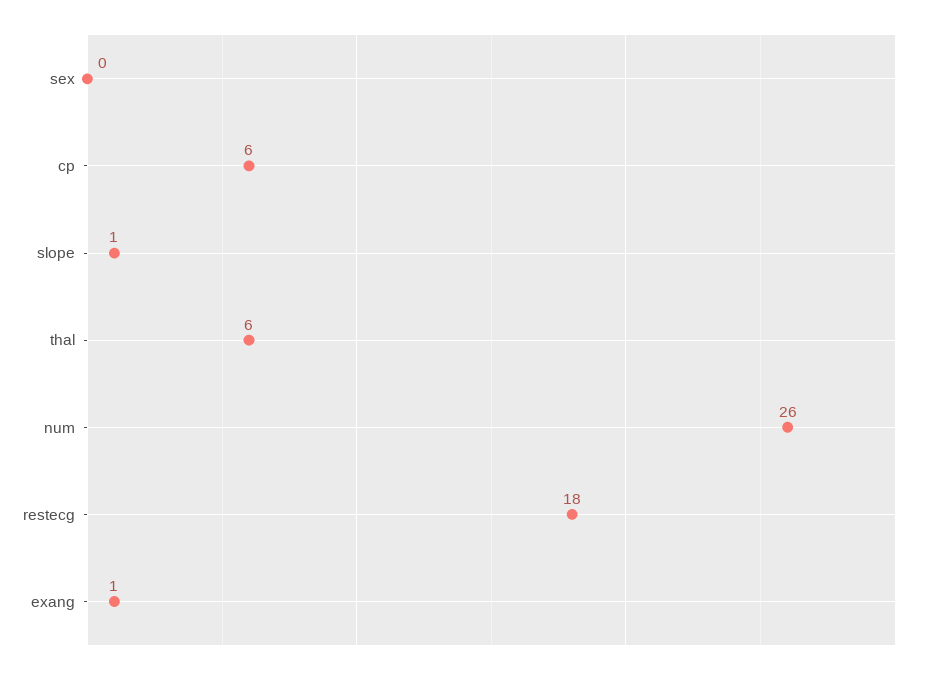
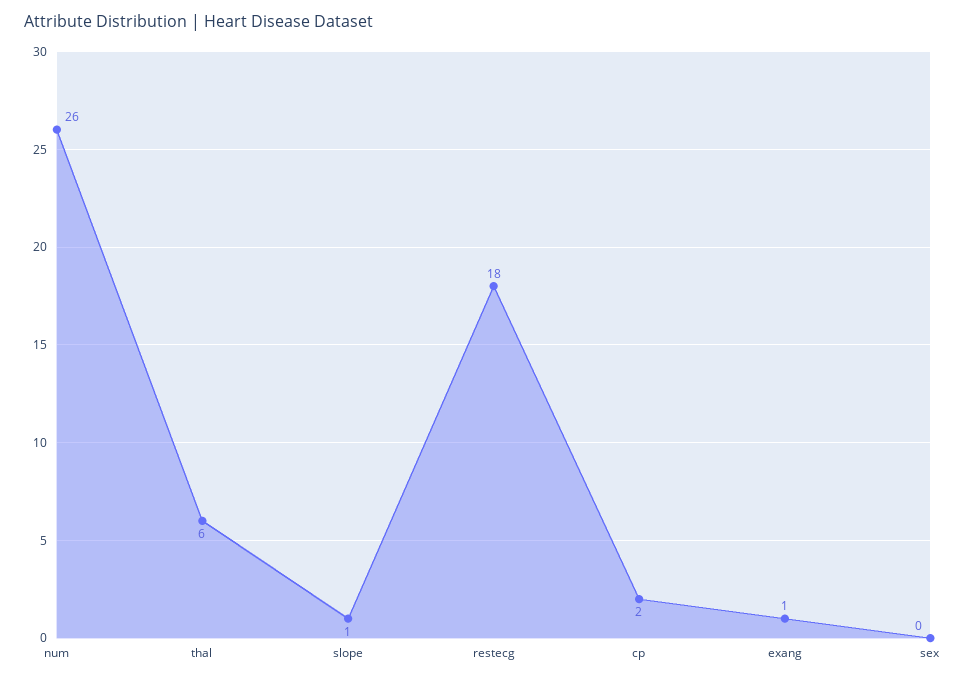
  {
    "sex": 0,
-   "cp": 6,
+   "cp": 2,
    "slope": 1,
    "thal": 6,
    "num": 26,
    "restecg": 18,
    "exang": 1
  }

